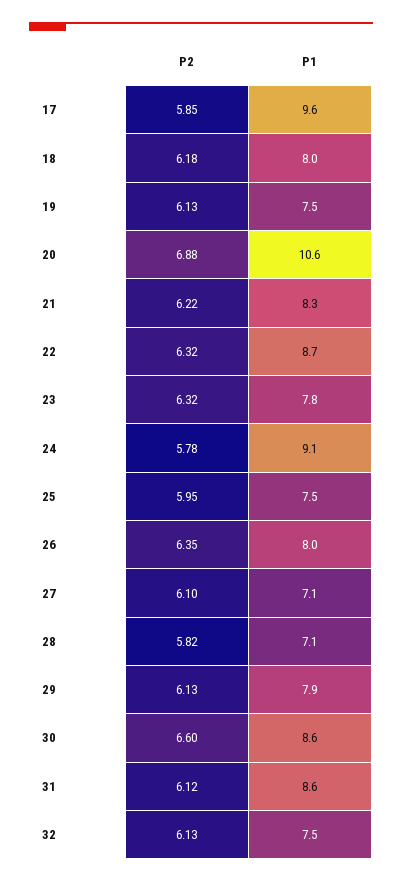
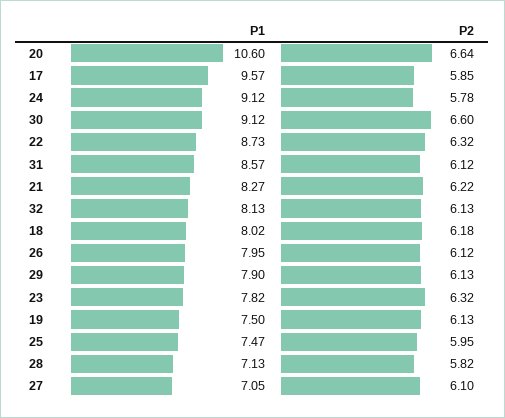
  {
    "P2": {
      "17": 5.85,
      "18": 6.18,
      "19": 6.13,
-     "20": 6.88,
+     "20": 6.64,
      "21": 6.22,
      "22": 6.32,
      "23": 6.32,
      "24": 5.78,
      "25": 5.95,
-     "26": 6.35,
+     "26": 6.12,
      "27": 6.1,
      "28": 5.82,
      "29": 6.13,
      "30": 6.6,
      "31": 6.12,
      "32": 6.13
    },
    "P1": {
      "17": 9.57,
      "18": 8.02,
      "19": 7.5,
      "20": 10.6,
      "21": 8.27,
      "22": 8.73,
      "23": 7.82,
      "24": 9.12,
      "25": 7.47,
      "26": 7.95,
      "27": 7.05,
      "28": 7.13,
      "29": 7.9,
-     "30": 8.6,
+     "30": 9.12,
      "31": 8.57,
-     "32": 7.5
+     "32": 8.13
    }
  }

